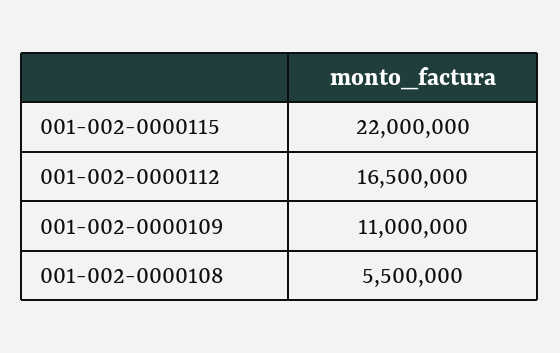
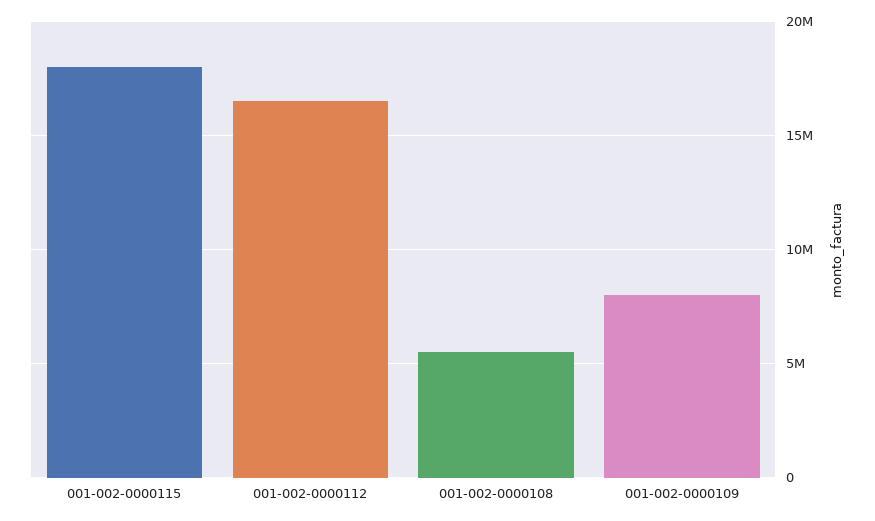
  {
-   "001-002-0000115": 22000000,
+   "001-002-0000115": 18000000,
    "001-002-0000112": 16500000,
-   "001-002-0000109": 11000000,
+   "001-002-0000109": 8000000,
    "001-002-0000108": 5500000
  }

